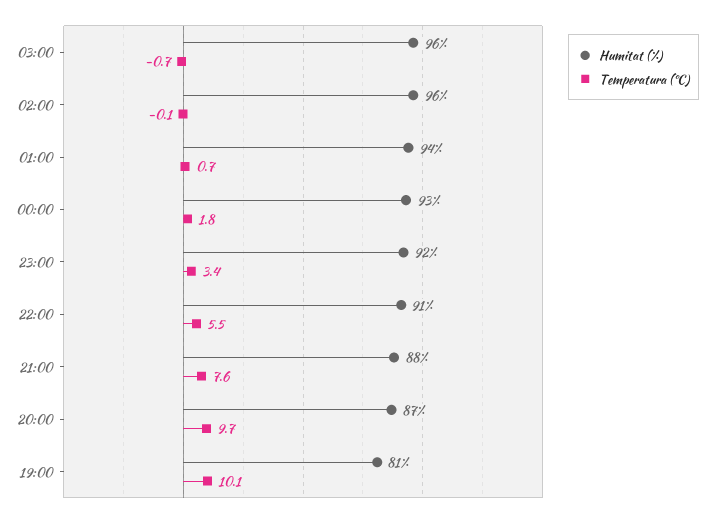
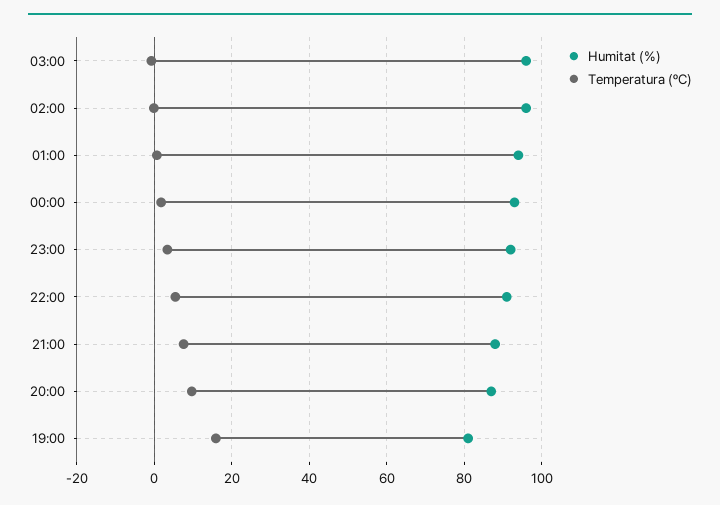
  {
    "Humitat (%)": {
      "03:00": 96,
      "02:00": 96,
      "01:00": 94,
      "00:00": 93,
      "23:00": 92,
      "22:00": 91,
      "21:00": 88,
      "20:00": 87,
      "19:00": 81
    },
    "Temperatura (ºC)": {
      "03:00": -0.7,
      "02:00": -0.1,
      "01:00": 0.7,
      "00:00": 1.8,
      "23:00": 3.4,
      "22:00": 5.5,
      "21:00": 7.6,
      "20:00": 9.7,
-     "19:00": 10.1
+     "19:00": 16
    }
  }

